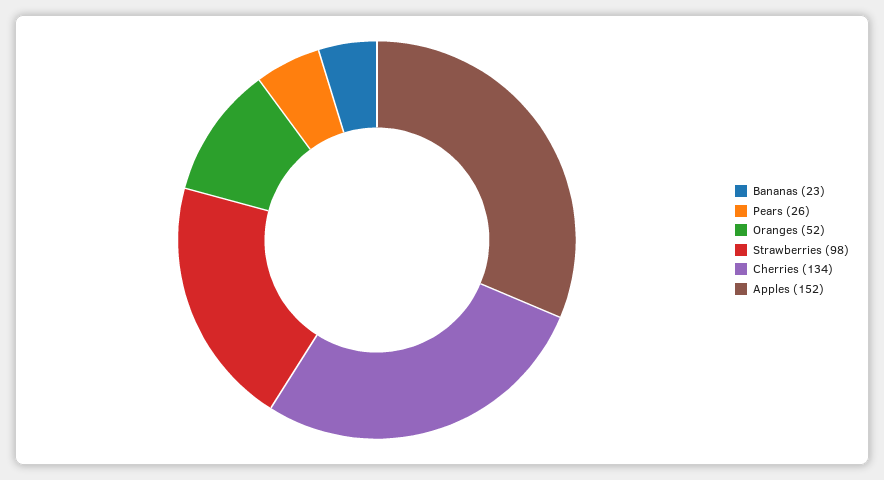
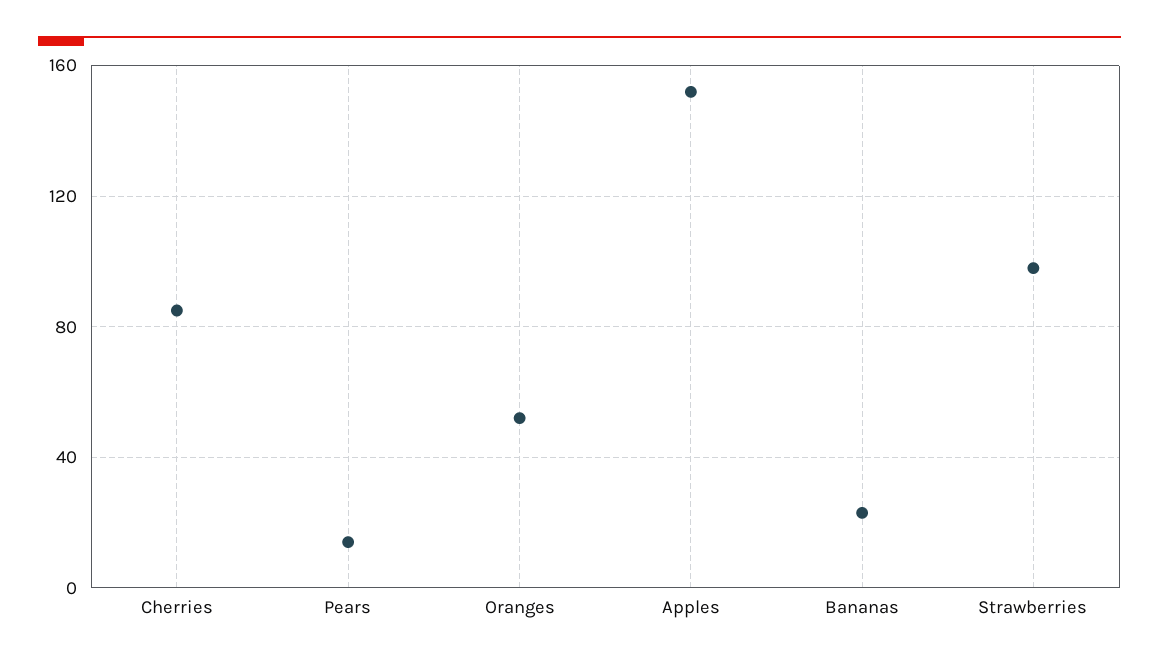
  {
    "Bananas": 23,
-   "Pears": 26,
+   "Pears": 15,
    "Oranges": 52,
    "Strawberries": 98,
-   "Cherries": 134,
+   "Cherries": 85,
    "Apples": 152
  }

